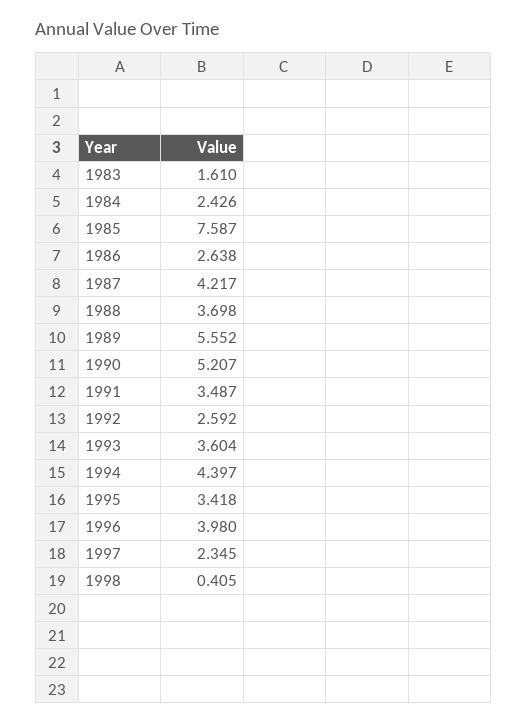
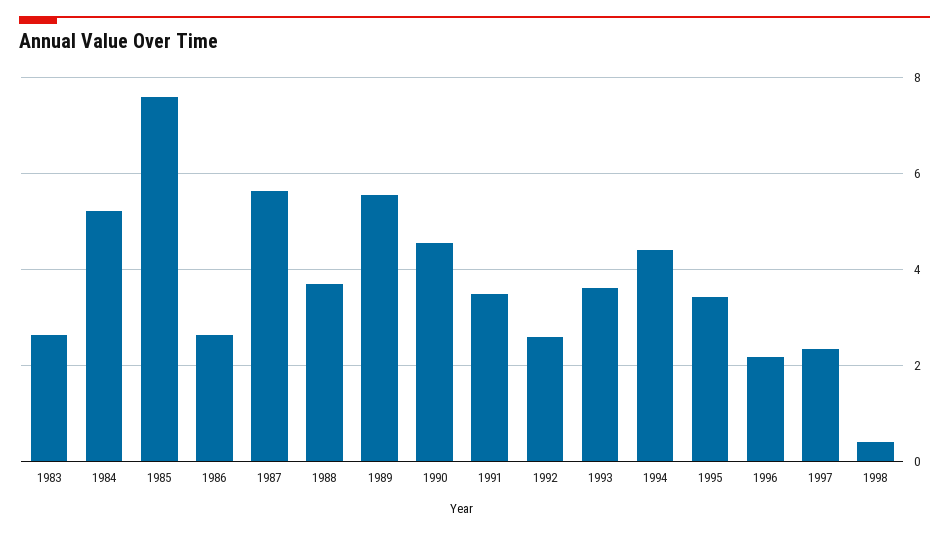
  {
-   "1983": 1.61,
+   "1983": 2.6,
-   "1984": 2.426,
+   "1984": 5.2,
    "1985": 7.587,
    "1986": 2.638,
-   "1987": 4.217,
+   "1987": 5.6,
    "1988": 3.698,
    "1989": 5.552,
-   "1990": 5.207,
+   "1990": 4.6,
    "1991": 3.487,
    "1992": 2.592,
    "1993": 3.604,
    "1994": 4.397,
    "1995": 3.418,
-   "1996": 3.98,
+   "1996": 2.2,
    "1997": 2.345,
    "1998": 0.405
  }

